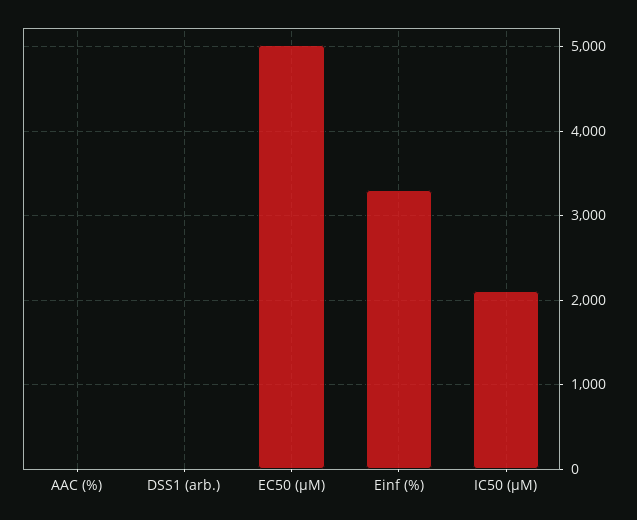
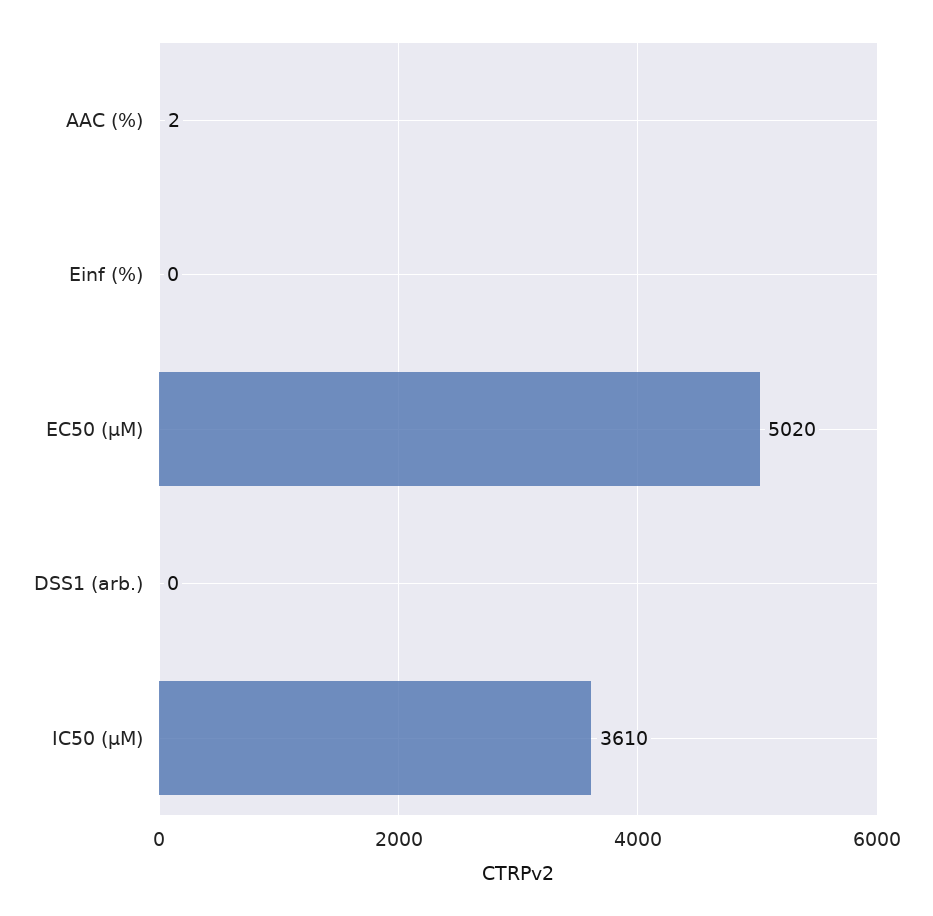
  {
    "AAC (%)": 2,
    "DSS1 (arb.)": 0,
    "EC50 (µM)": 5020,
-   "Einf (%)": 3300,
+   "Einf (%)": 0,
-   "IC50 (µM)": 2100
+   "IC50 (µM)": 3610
  }

